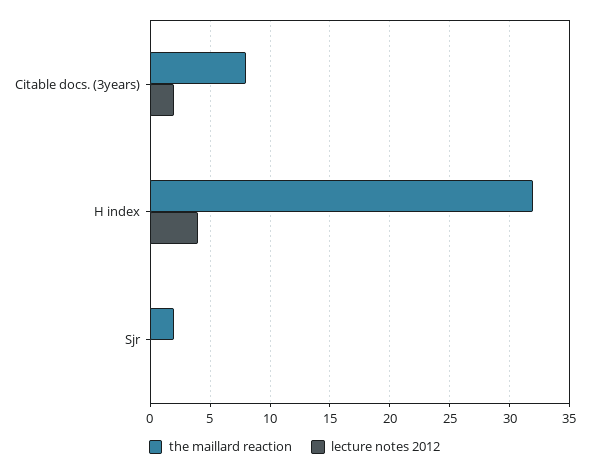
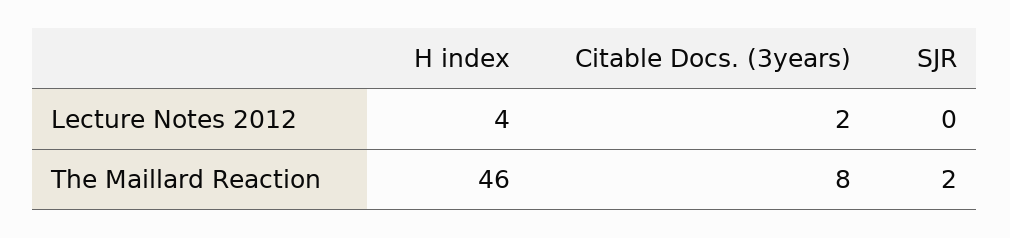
  {
    "the maillard reaction": {
      "Citable docs. (3years)": 8,
-     "H index": 32,
+     "H index": 46,
      "Sjr": 2
    },
    "lecture notes 2012": {
      "Citable docs. (3years)": 2,
      "H index": 4,
      "Sjr": 0
    }
  }

